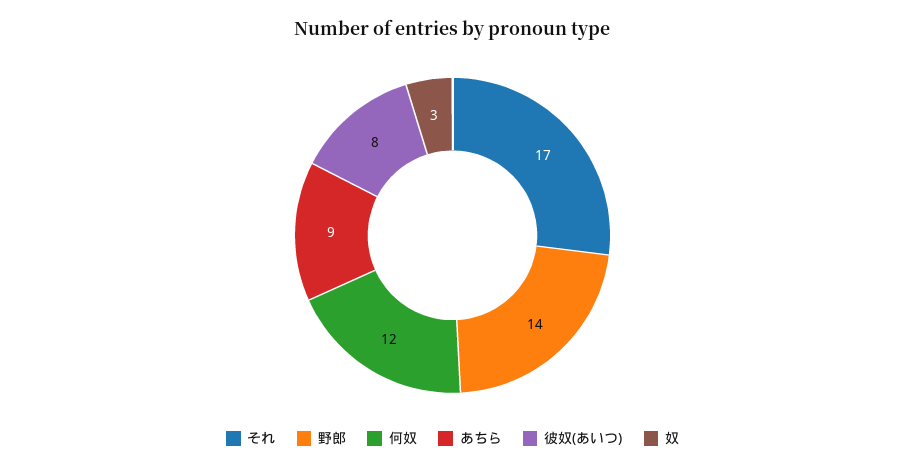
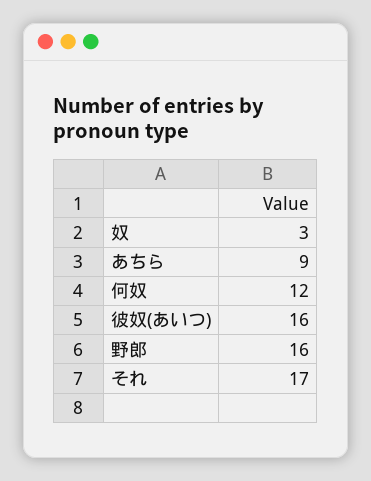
  {
    "それ": 17,
-   "野郎": 14,
+   "野郎": 16,
    "何奴": 12,
    "あちら": 9,
-   "彼奴(あいつ)": 8,
+   "彼奴(あいつ)": 16,
    "奴": 3
  }

